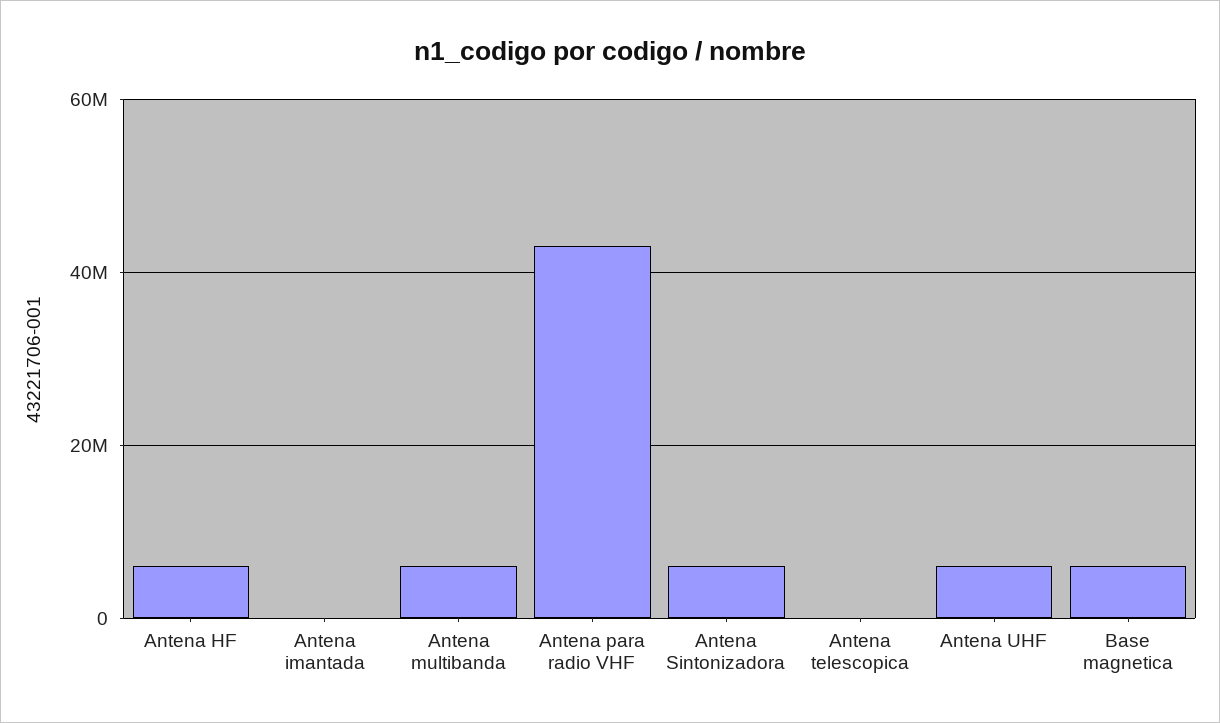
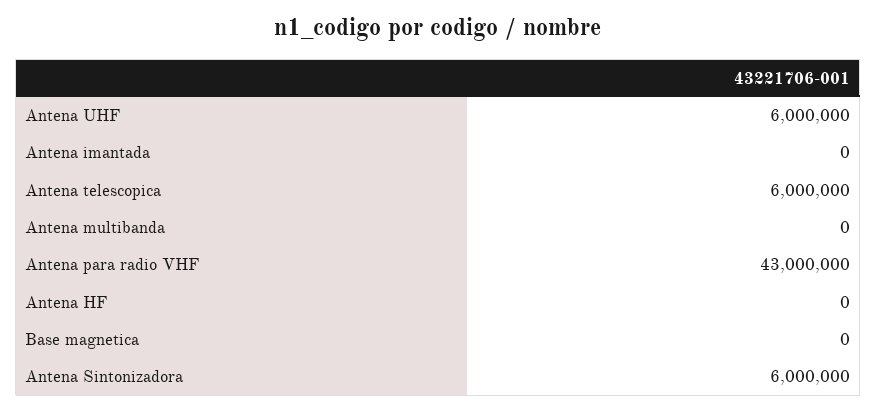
  {
-   "Antena HF": 6000000,
+   "Antena HF": 0,
    "Antena imantada": 0,
-   "Antena multibanda": 6000000,
+   "Antena multibanda": 0,
    "Antena para radio VHF": 43000000,
    "Antena Sintonizadora": 6000000,
-   "Antena telescopica": 0,
+   "Antena telescopica": 6000000,
    "Antena UHF": 6000000,
-   "Base magnetica": 6000000
+   "Base magnetica": 0
  }

